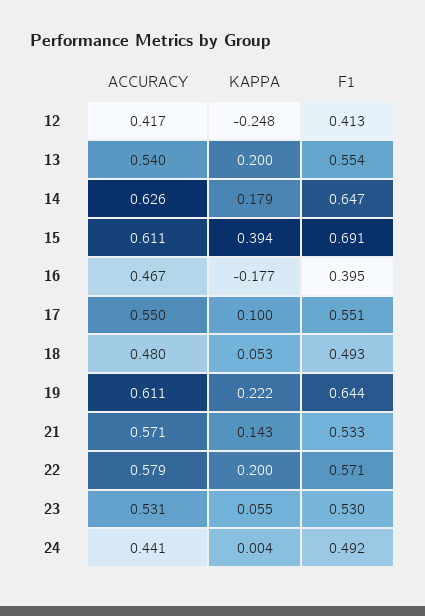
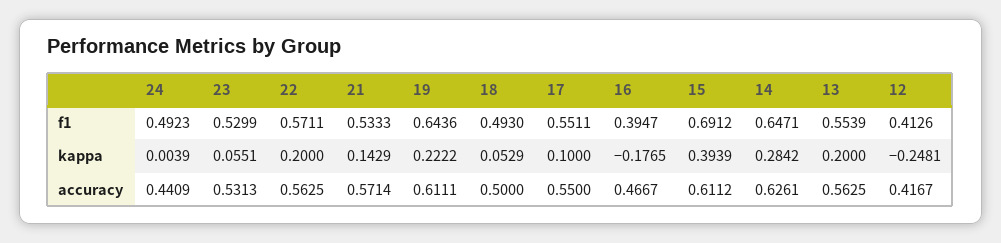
  {
    "ACCURACY": {
      "12": 0.4167,
-     "13": 0.54,
+     "13": 0.5625,
      "14": 0.6261,
      "15": 0.6112,
      "16": 0.4667,
      "17": 0.55,
-     "18": 0.48,
+     "18": 0.5,
      "19": 0.6111,
      "21": 0.5714,
-     "22": 0.579,
+     "22": 0.5625,
      "23": 0.5313,
      "24": 0.4409
    },
    "KAPPA": {
      "12": -0.2481,
      "13": 0.2,
-     "14": 0.179,
+     "14": 0.2842,
      "15": 0.3939,
      "16": -0.1765,
      "17": 0.1,
      "18": 0.0529,
      "19": 0.2222,
      "21": 0.1429,
      "22": 0.2,
      "23": 0.0551,
      "24": 0.0039
    },
    "F1": {
      "12": 0.4126,
      "13": 0.5539,
      "14": 0.6471,
      "15": 0.6912,
      "16": 0.3947,
      "17": 0.5511,
      "18": 0.493,
      "19": 0.6436,
      "21": 0.5333,
      "22": 0.5711,
      "23": 0.5299,
      "24": 0.4923
    }
  }

